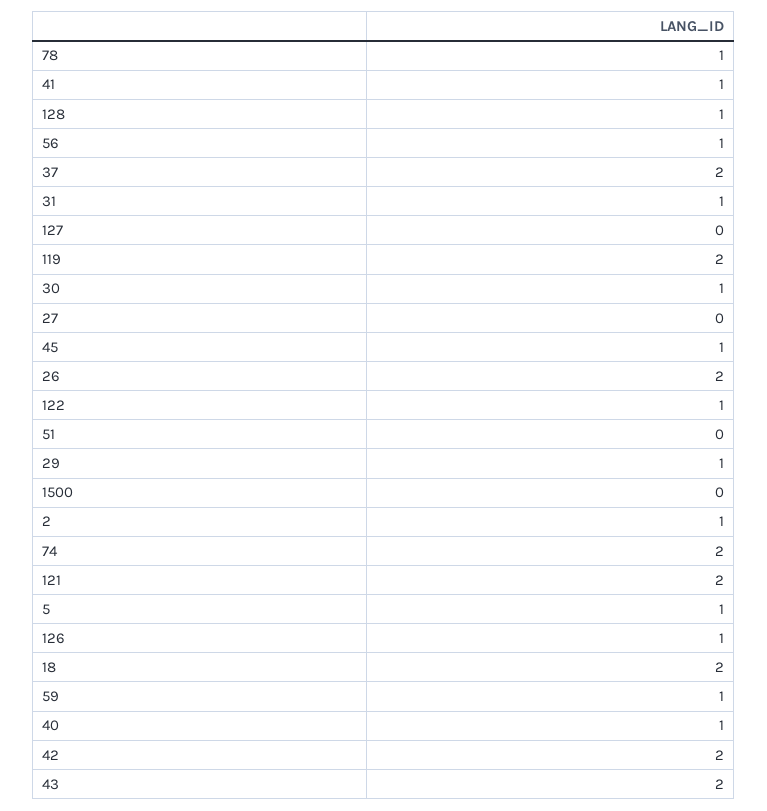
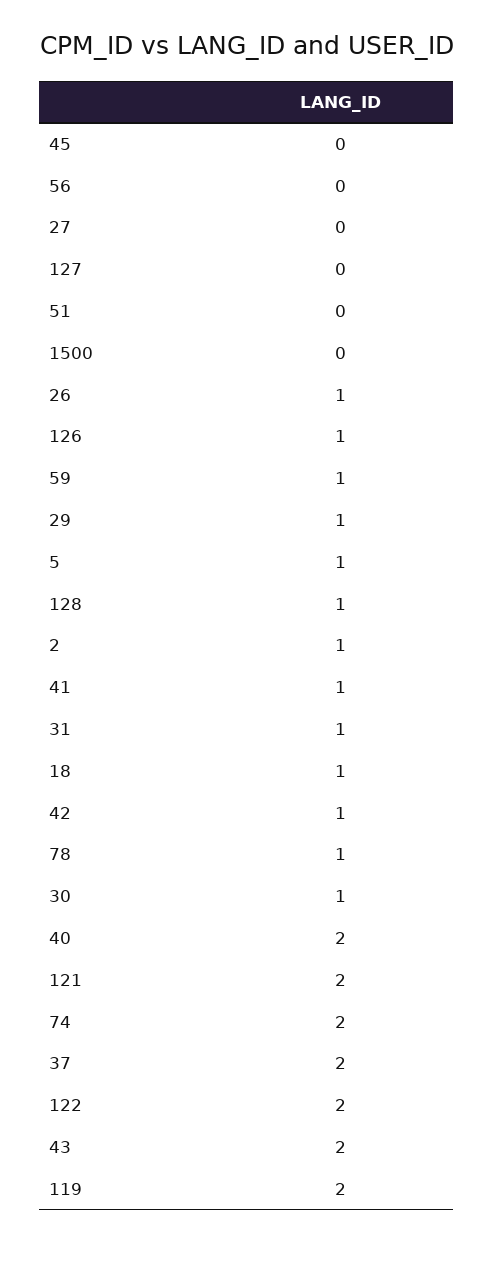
  {
    "78": 1,
    "41": 1,
    "128": 1,
-   "56": 1,
+   "56": 0,
    "37": 2,
    "31": 1,
    "127": 0,
    "119": 2,
    "30": 1,
    "27": 0,
-   "45": 1,
+   "45": 0,
-   "26": 2,
+   "26": 1,
-   "122": 1,
+   "122": 2,
    "51": 0,
    "29": 1,
    "1500": 0,
    "2": 1,
    "74": 2,
    "121": 2,
    "5": 1,
    "126": 1,
-   "18": 2,
+   "18": 1,
    "59": 1,
-   "40": 1,
+   "40": 2,
-   "42": 2,
+   "42": 1,
    "43": 2
  }

